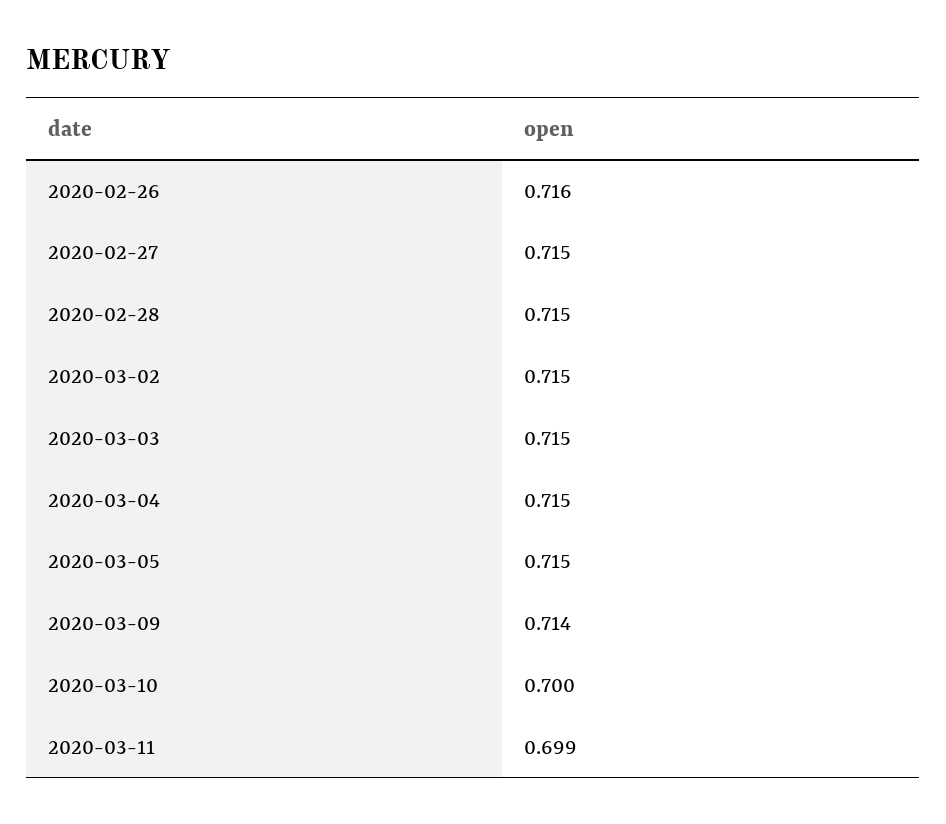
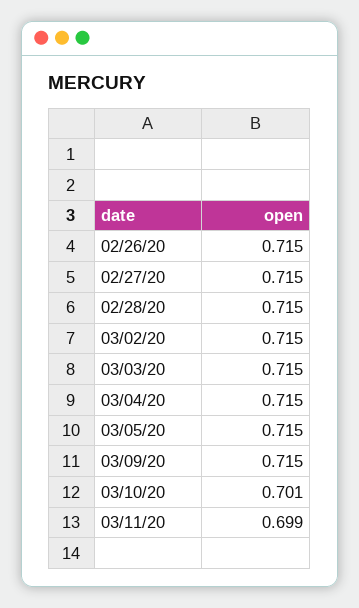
  {
-   "2020-02-26": 0.716,
+   "2020-02-26": 0.715,
    "2020-02-27": 0.715,
    "2020-02-28": 0.715,
    "2020-03-02": 0.715,
    "2020-03-03": 0.715,
    "2020-03-04": 0.715,
    "2020-03-05": 0.715,
-   "2020-03-09": 0.714,
+   "2020-03-09": 0.715,
-   "2020-03-10": 0.7,
+   "2020-03-10": 0.701,
    "2020-03-11": 0.699
  }

